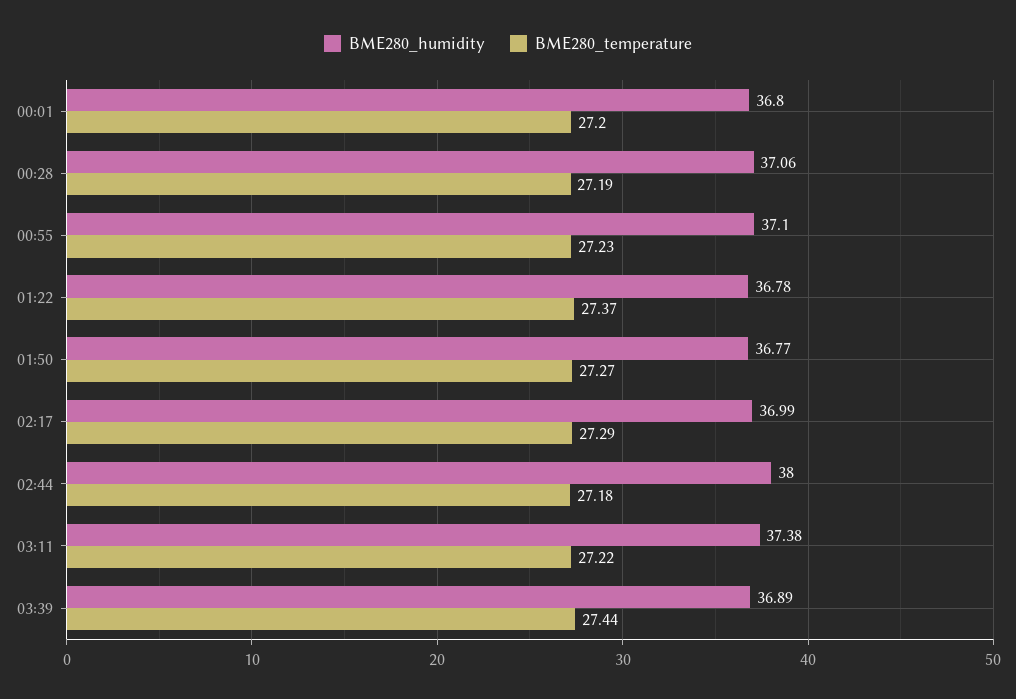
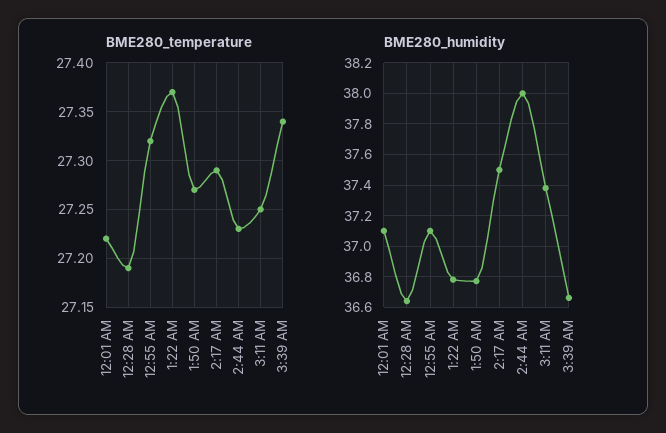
  {
    "BME280_humidity": {
-     "00:01": 36.8,
+     "00:01": 37.1,
-     "00:28": 37.06,
+     "00:28": 36.65,
      "00:55": 37.1,
      "01:22": 36.78,
      "01:50": 36.77,
-     "02:17": 36.99,
+     "02:17": 37.5,
      "02:44": 38,
      "03:11": 37.38,
-     "03:39": 36.89
+     "03:39": 36.65
    },
    "BME280_temperature": {
-     "00:01": 27.2,
+     "00:01": 27.22,
      "00:28": 27.19,
-     "00:55": 27.23,
+     "00:55": 27.32,
      "01:22": 27.37,
      "01:50": 27.27,
      "02:17": 27.29,
-     "02:44": 27.18,
+     "02:44": 27.23,
-     "03:11": 27.22,
+     "03:11": 27.25,
-     "03:39": 27.44
+     "03:39": 27.34
    }
  }

